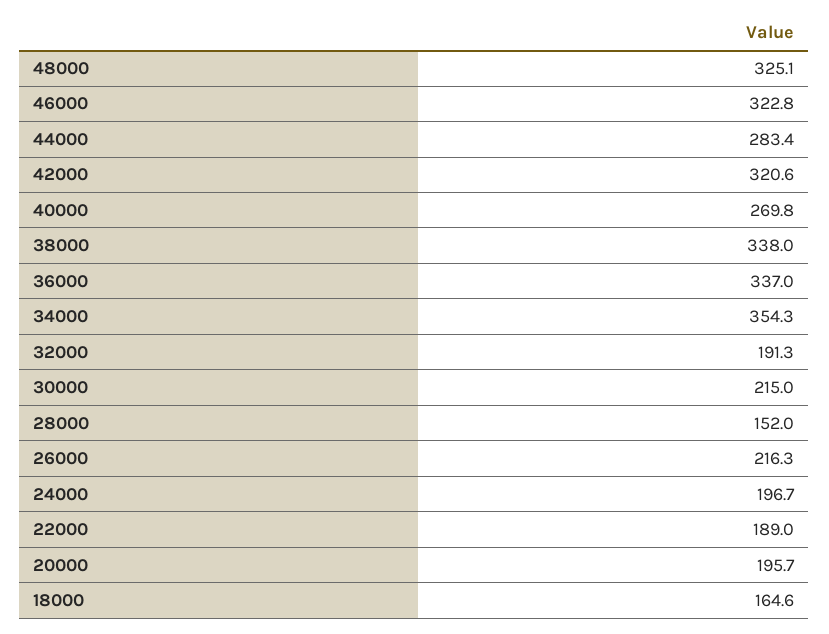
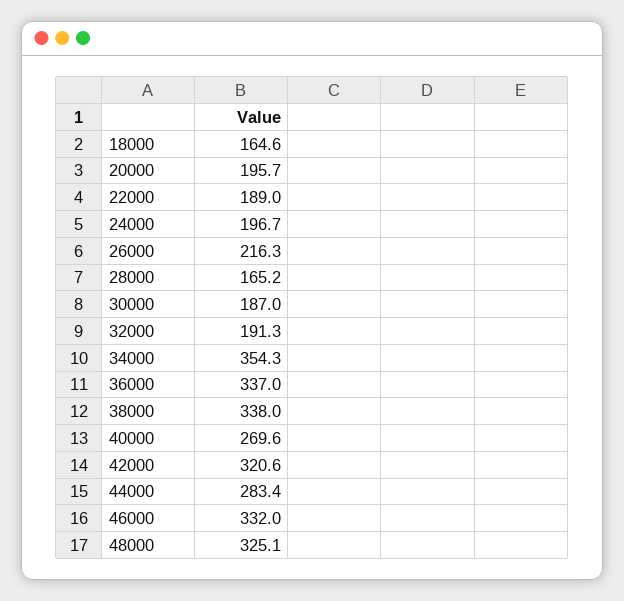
  {
    "48000": 325.1,
-   "46000": 322.8,
+   "46000": 332,
    "44000": 283.4,
    "42000": 320.6,
-   "40000": 269.8,
+   "40000": 269.6,
    "38000": 338,
    "36000": 337,
    "34000": 354.3,
    "32000": 191.3,
-   "30000": 215,
+   "30000": 187,
-   "28000": 152,
+   "28000": 165.2,
    "26000": 216.3,
    "24000": 196.7,
    "22000": 189,
    "20000": 195.7,
    "18000": 164.6
  }

